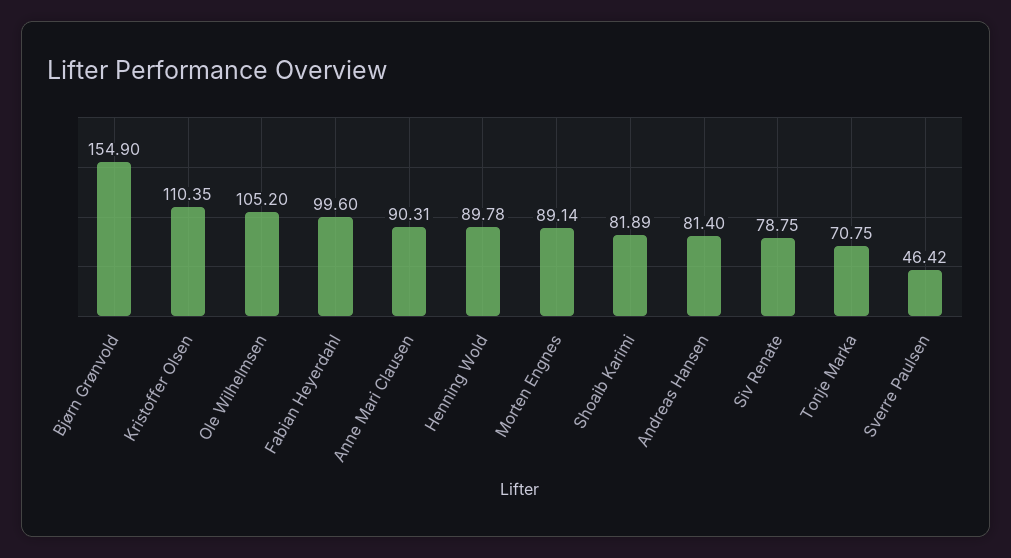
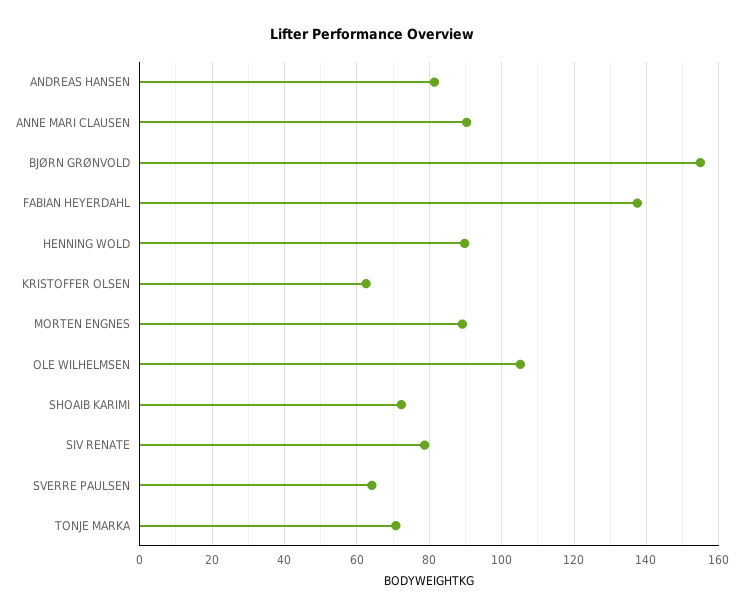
  {
    "Bjørn Grønvold": 154.9,
-   "Kristoffer Olsen": 110.35,
+   "Kristoffer Olsen": 62,
    "Ole Wilhelmsen": 105.2,
-   "Fabian Heyerdahl": 99.6,
+   "Fabian Heyerdahl": 138,
    "Anne Mari Clausen": 90.31,
    "Henning Wold": 89.78,
    "Morten Engnes": 89.14,
-   "Shoaib Karimi": 81.89,
+   "Shoaib Karimi": 72,
    "Andreas Hansen": 81.4,
    "Siv Renate": 78.75,
    "Tonje Marka": 70.75,
-   "Sverre Paulsen": 46.42
+   "Sverre Paulsen": 64
  }

